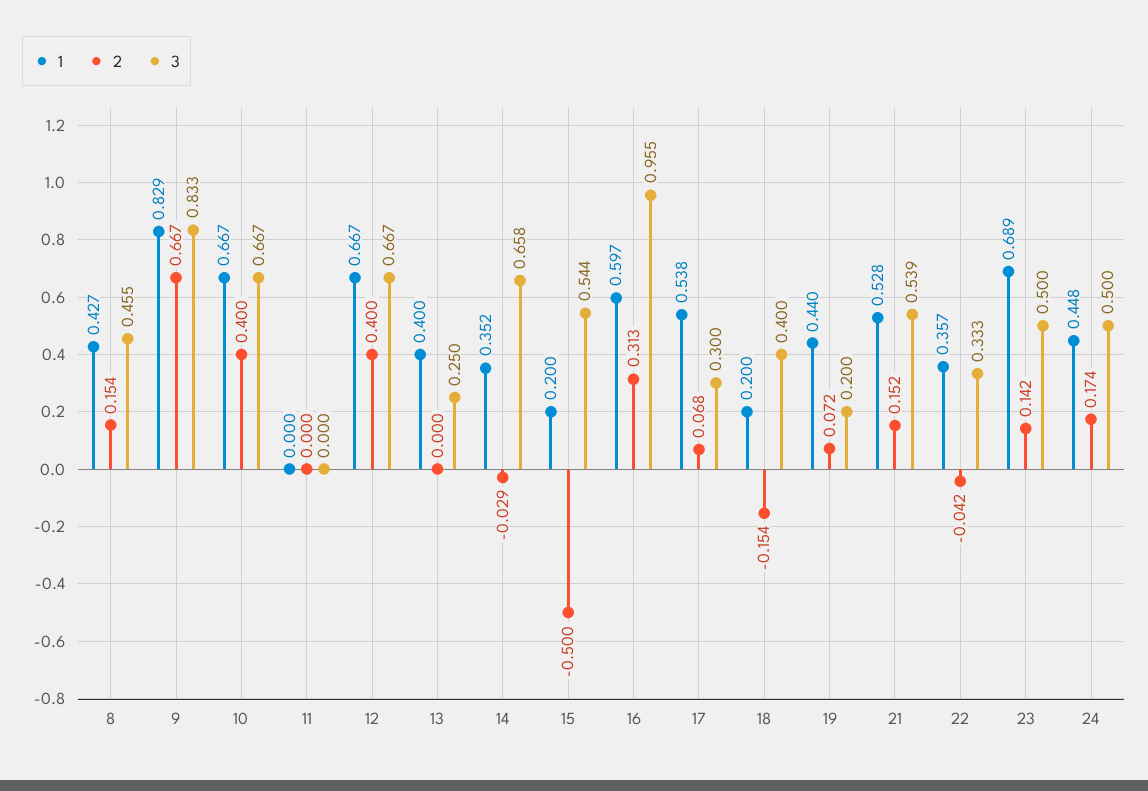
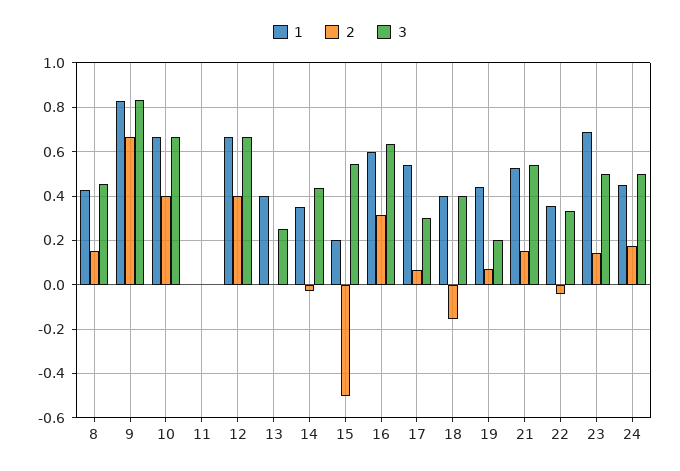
  {
    "1": {
      "8": 0.427,
      "9": 0.829,
      "10": 0.667,
      "11": 0,
      "12": 0.667,
      "13": 0.4,
      "14": 0.352,
      "15": 0.2,
      "16": 0.597,
      "17": 0.538,
-     "18": 0.2,
+     "18": 0.4,
      "19": 0.44,
      "21": 0.528,
      "22": 0.357,
      "23": 0.689,
      "24": 0.448
    },
    "2": {
      "8": 0.154,
      "9": 0.667,
      "10": 0.4,
      "11": 0,
      "12": 0.4,
      "13": 0,
      "14": -0.029,
      "15": -0.5,
      "16": 0.313,
      "17": 0.068,
      "18": -0.154,
      "19": 0.072,
      "21": 0.152,
      "22": -0.042,
      "23": 0.142,
      "24": 0.174
    },
    "3": {
      "8": 0.455,
      "9": 0.833,
      "10": 0.667,
      "11": 0,
      "12": 0.667,
      "13": 0.25,
-     "14": 0.658,
+     "14": 0.45,
      "15": 0.544,
-     "16": 0.955,
+     "16": 0.65,
      "17": 0.3,
      "18": 0.4,
      "19": 0.2,
      "21": 0.539,
      "22": 0.333,
      "23": 0.5,
      "24": 0.5
    }
  }

